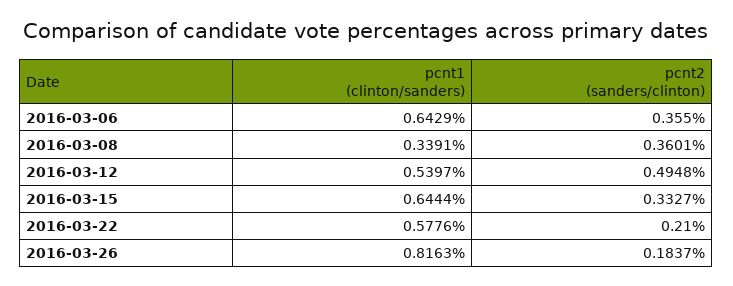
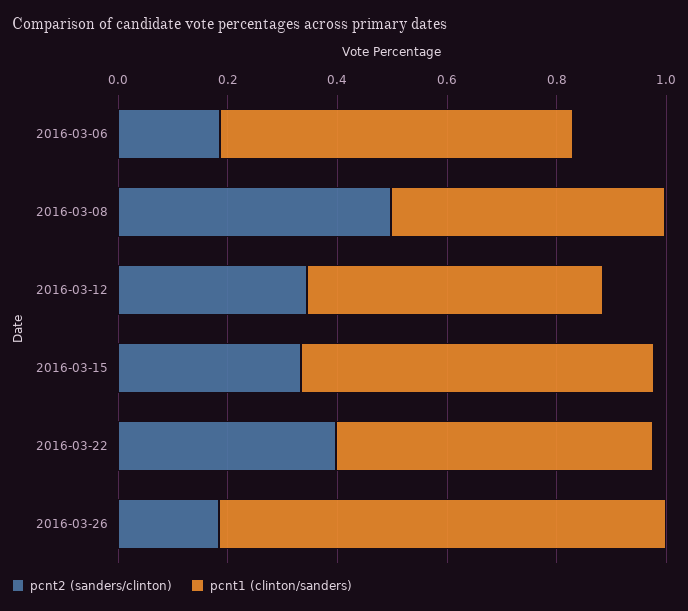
  {
    "pcnt1 (clinton/sanders)": {
      "2016-03-06": 0.6429,
-     "2016-03-08": 0.3391,
+     "2016-03-08": 0.5,
      "2016-03-12": 0.5397,
      "2016-03-15": 0.6444,
      "2016-03-22": 0.5776,
      "2016-03-26": 0.8163
    },
    "pcnt2 (sanders/clinton)": {
-     "2016-03-06": 0.355,
+     "2016-03-06": 0.2,
-     "2016-03-08": 0.3601,
+     "2016-03-08": 0.5,
-     "2016-03-12": 0.4948,
+     "2016-03-12": 0.35,
      "2016-03-15": 0.3327,
-     "2016-03-22": 0.21,
+     "2016-03-22": 0.4,
      "2016-03-26": 0.1837
    }
  }

